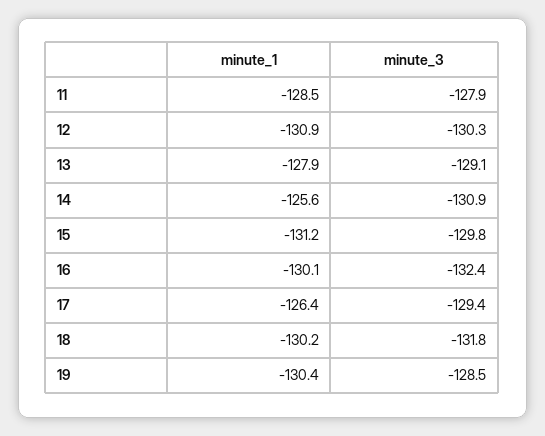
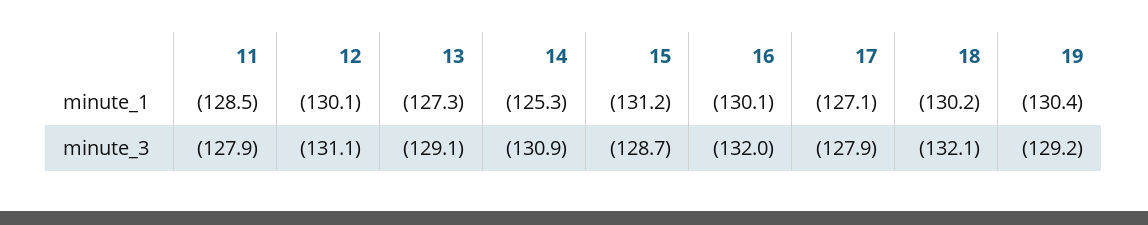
  {
    "minute_1": {
      "11": -128.5,
-     "12": -130.9,
+     "12": -130.1,
-     "13": -127.9,
+     "13": -127.3,
-     "14": -125.6,
+     "14": -125.3,
      "15": -131.2,
      "16": -130.1,
-     "17": -126.4,
+     "17": -127.1,
      "18": -130.2,
      "19": -130.4
    },
    "minute_3": {
      "11": -127.9,
-     "12": -130.3,
+     "12": -131.1,
      "13": -129.1,
      "14": -130.9,
-     "15": -129.8,
+     "15": -128.7,
-     "16": -132.4,
+     "16": -132,
-     "17": -129.4,
+     "17": -127.9,
-     "18": -131.8,
+     "18": -132.1,
-     "19": -128.5
+     "19": -129.2
    }
  }

